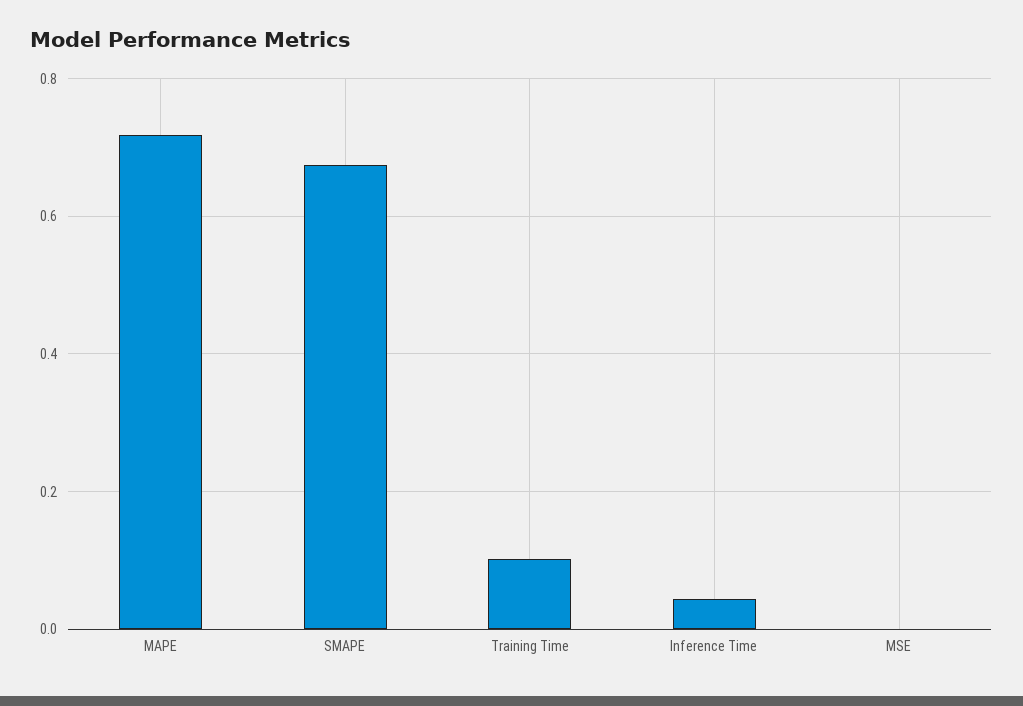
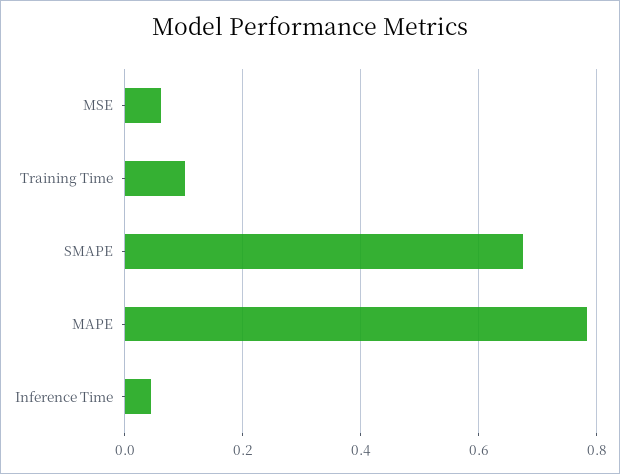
  {
-   "MAPE": 0.72,
+   "MAPE": 0.78,
    "SMAPE": 0.68,
    "Training Time": 0.1,
    "Inference Time": 0.04,
-   "MSE": 0
+   "MSE": 0.06
  }

